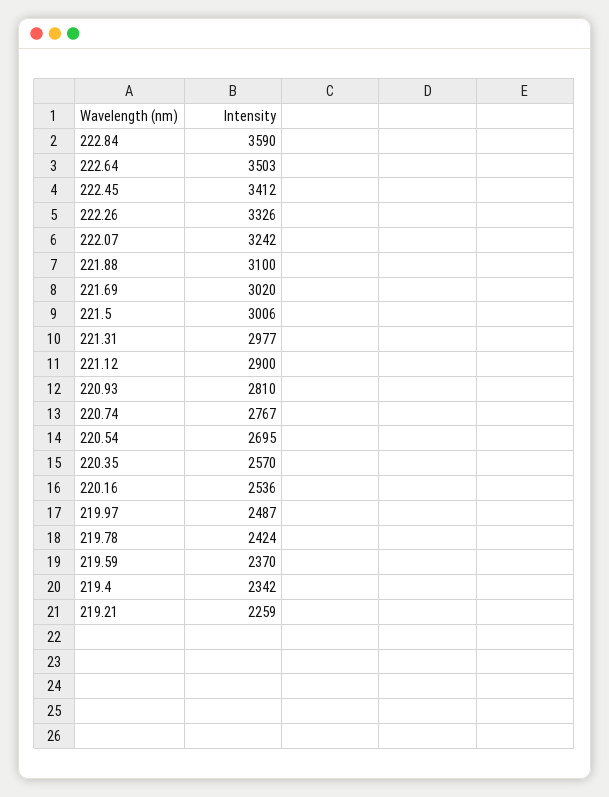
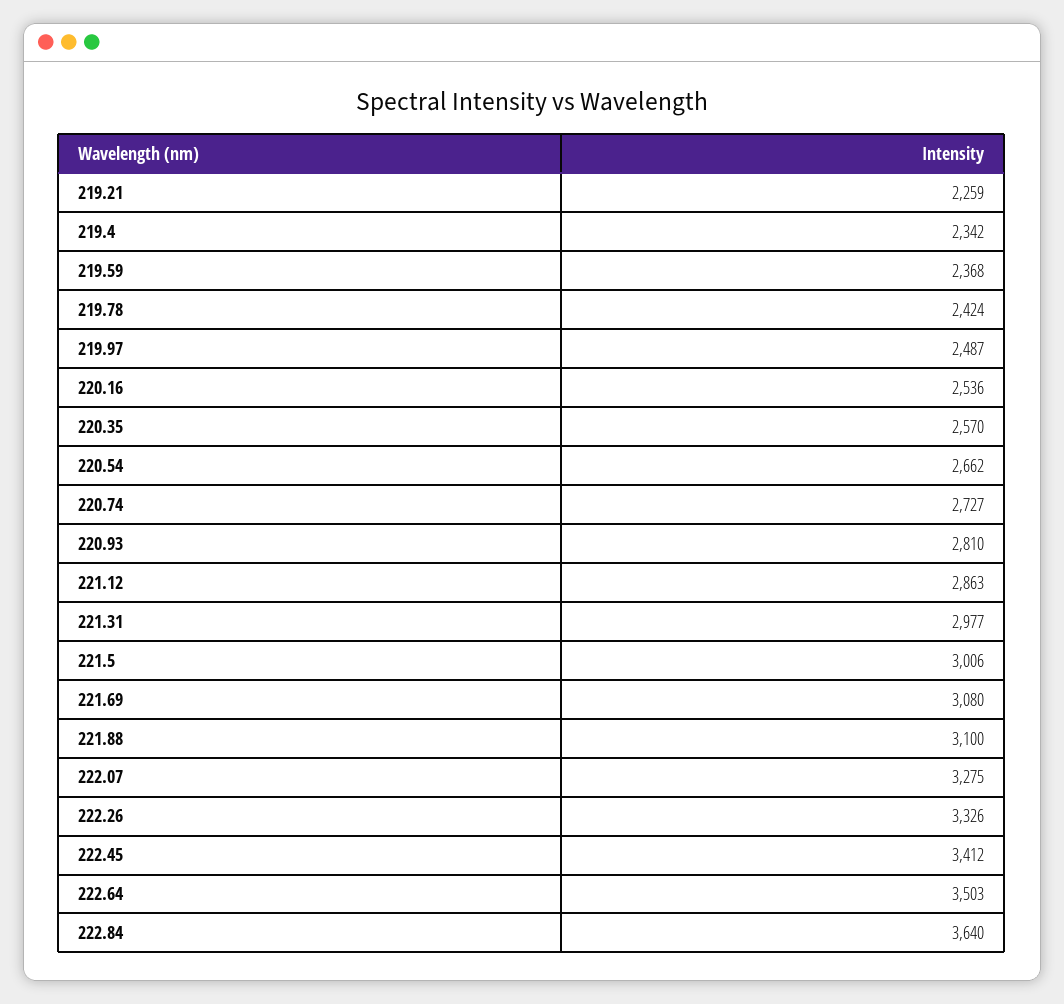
  {
-   "222.84": 3590,
+   "222.84": 3640,
    "222.64": 3503,
    "222.45": 3412,
    "222.26": 3326,
-   "222.07": 3242,
+   "222.07": 3275,
    "221.88": 3100,
-   "221.69": 3020,
+   "221.69": 3080,
    "221.5": 3006,
    "221.31": 2977,
-   "221.12": 2900,
+   "221.12": 2863,
    "220.93": 2810,
-   "220.74": 2767,
+   "220.74": 2727,
-   "220.54": 2695,
+   "220.54": 2662,
    "220.35": 2570,
    "220.16": 2536,
    "219.97": 2487,
    "219.78": 2424,
-   "219.59": 2370,
+   "219.59": 2368,
    "219.4": 2342,
    "219.21": 2259
  }

